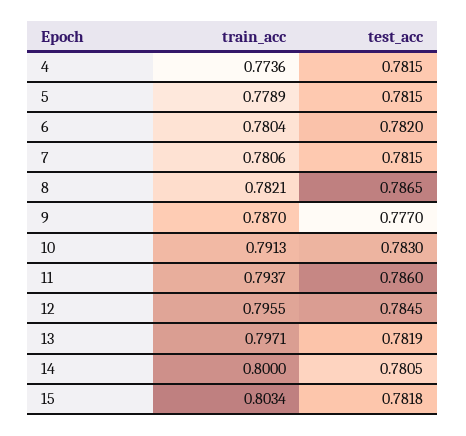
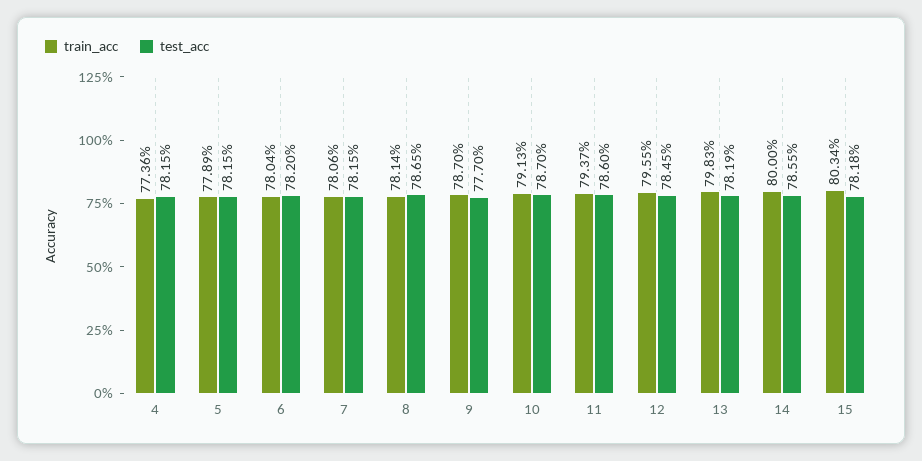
  {
    "train_acc": {
      "4": 0.7736,
      "5": 0.7789,
      "6": 0.7804,
      "7": 0.7806,
-     "8": 0.7821,
+     "8": 0.7814,
      "9": 0.787,
      "10": 0.7913,
      "11": 0.7937,
      "12": 0.7955,
-     "13": 0.7971,
+     "13": 0.7983,
      "14": 0.8,
      "15": 0.8034
    },
    "test_acc": {
      "4": 0.7815,
      "5": 0.7815,
      "6": 0.782,
      "7": 0.7815,
      "8": 0.7865,
      "9": 0.777,
-     "10": 0.783,
+     "10": 0.787,
      "11": 0.786,
      "12": 0.7845,
      "13": 0.7819,
-     "14": 0.7805,
+     "14": 0.7855,
      "15": 0.7818
    }
  }

